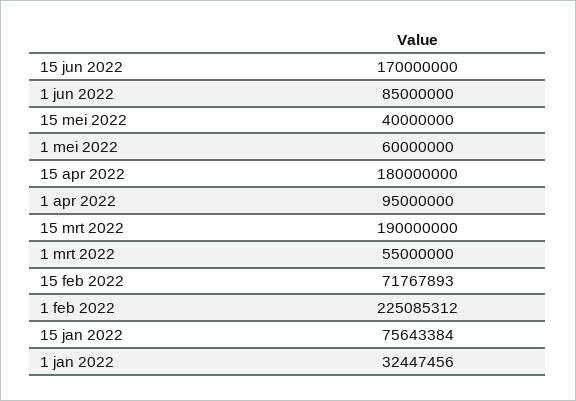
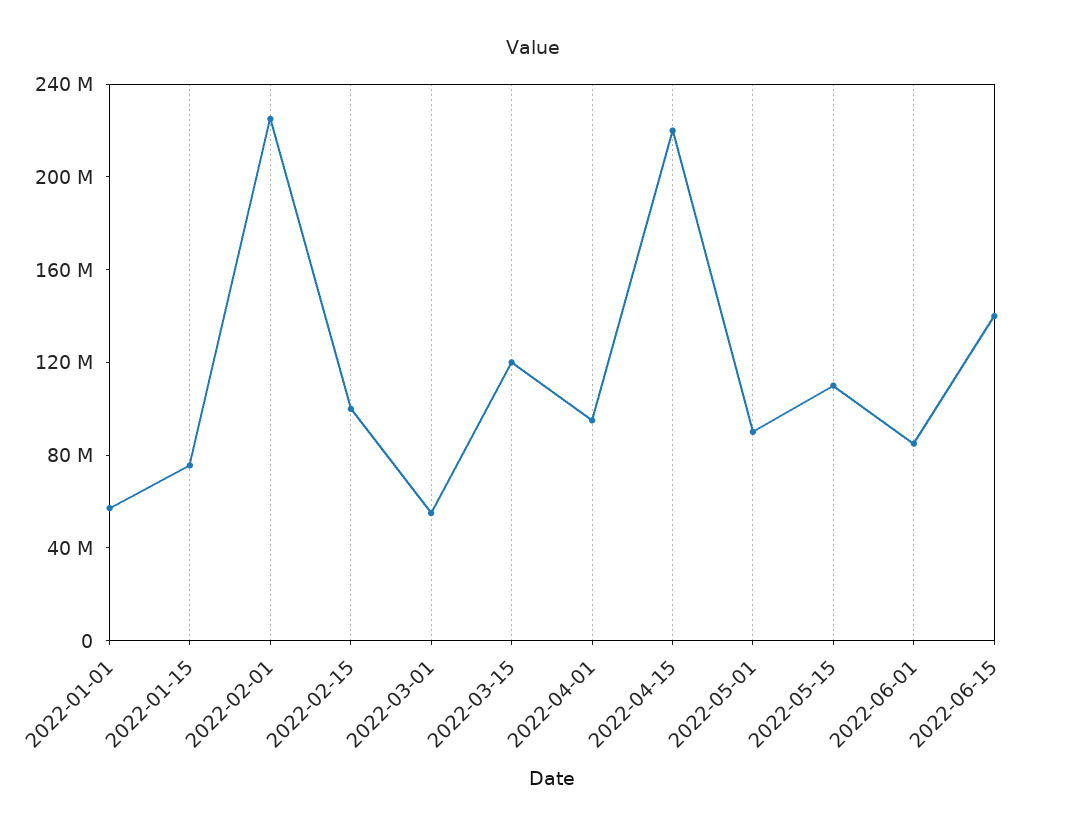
  {
-   "15 jun 2022": 170000000,
+   "15 jun 2022": 140000000,
    "1 jun 2022": 85000000,
-   "15 mei 2022": 40000000,
+   "15 mei 2022": 110000000,
-   "1 mei 2022": 60000000,
+   "1 mei 2022": 90000000,
-   "15 apr 2022": 180000000,
+   "15 apr 2022": 220000000,
    "1 apr 2022": 95000000,
-   "15 mrt 2022": 190000000,
+   "15 mrt 2022": 120000000,
    "1 mrt 2022": 55000000,
-   "15 feb 2022": 71767893,
+   "15 feb 2022": 100000000,
    "1 feb 2022": 225085312,
    "15 jan 2022": 75643384,
-   "1 jan 2022": 32447456
+   "1 jan 2022": 60000000
  }

